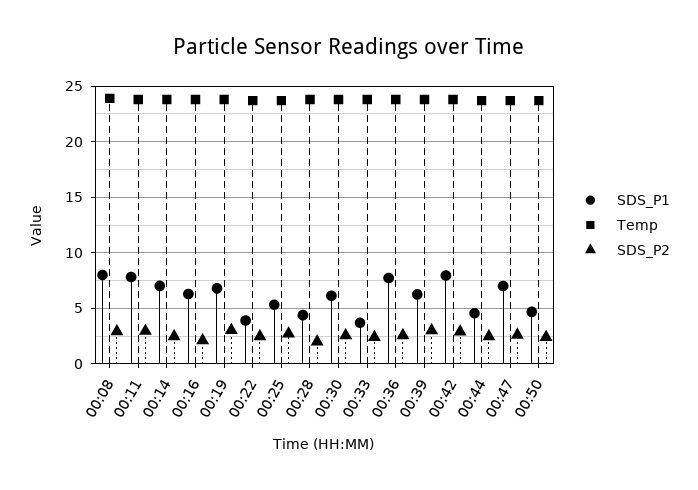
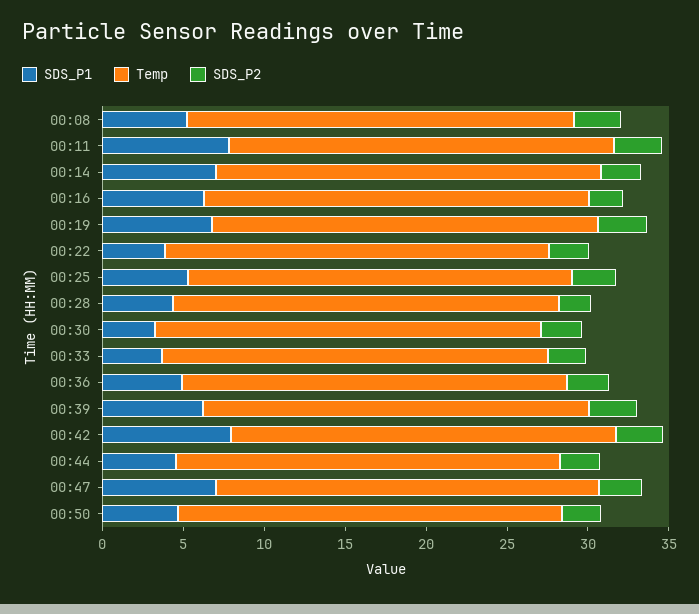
  {
    "SDS_P1": {
-     "00:08": 8,
+     "00:08": 5,
      "00:11": 8,
      "00:14": 7,
      "00:16": 6,
      "00:19": 7,
      "00:22": 4,
      "00:25": 5,
      "00:28": 4,
-     "00:30": 6,
+     "00:30": 3,
      "00:33": 4,
-     "00:36": 8,
+     "00:36": 5,
      "00:39": 6,
      "00:42": 8,
      "00:44": 5,
      "00:47": 7,
      "00:50": 5
    },
    "Temp": {
      "00:08": 24,
      "00:11": 24,
      "00:14": 24,
      "00:16": 24,
      "00:19": 24,
      "00:22": 24,
      "00:25": 24,
      "00:28": 24,
      "00:30": 24,
      "00:33": 24,
      "00:36": 24,
      "00:39": 24,
      "00:42": 24,
      "00:44": 24,
      "00:47": 24,
      "00:50": 24
    },
    "SDS_P2": {
      "00:08": 3,
      "00:11": 3,
      "00:14": 2,
      "00:16": 2,
      "00:19": 3,
      "00:22": 2,
      "00:25": 3,
      "00:28": 2,
      "00:30": 3,
      "00:33": 2,
      "00:36": 3,
      "00:39": 3,
      "00:42": 3,
      "00:44": 2,
      "00:47": 3,
      "00:50": 2
    }
  }

